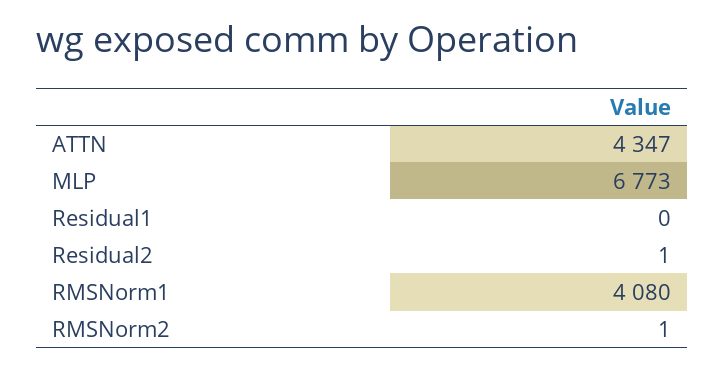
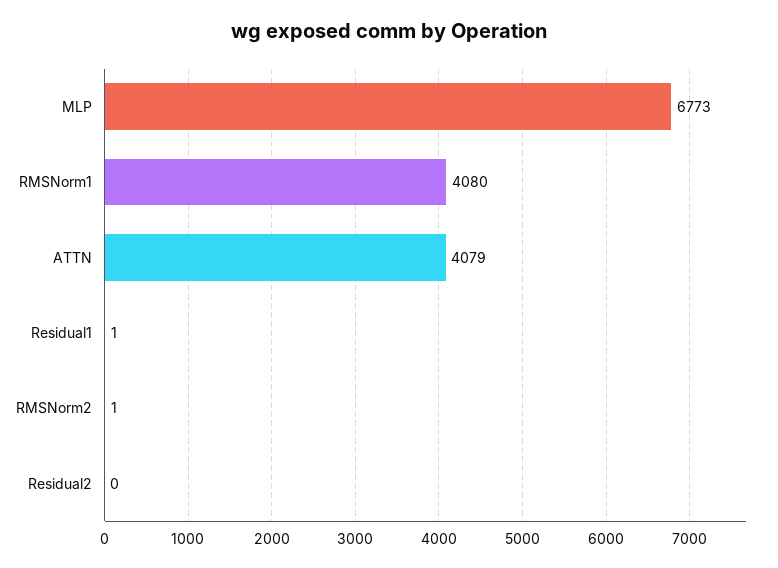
  {
-   "ATTN": 4347,
+   "ATTN": 4079,
    "MLP": 6773,
-   "Residual1": 0,
+   "Residual1": 1,
-   "Residual2": 1,
+   "Residual2": 0,
    "RMSNorm1": 4080,
    "RMSNorm2": 1
  }

